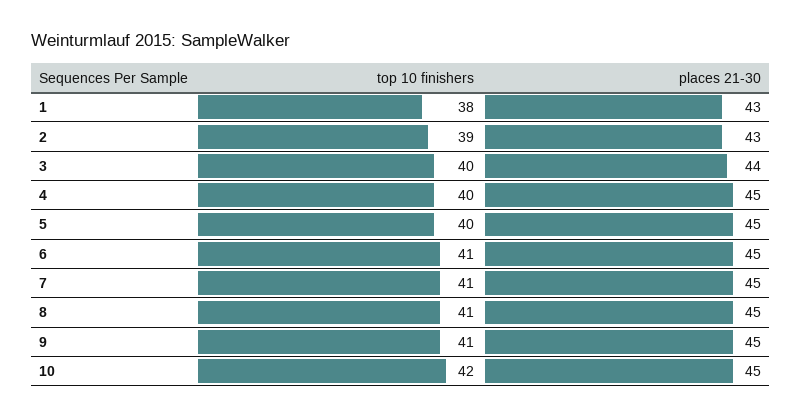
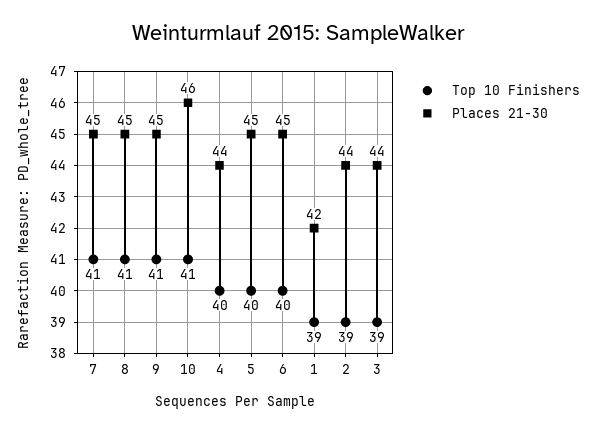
  {
    "top 10 finishers": {
-     "1": 38,
+     "1": 39,
      "2": 39,
-     "3": 40,
+     "3": 39,
      "4": 40,
      "5": 40,
-     "6": 41,
+     "6": 40,
      "7": 41,
      "8": 41,
      "9": 41,
-     "10": 42
+     "10": 41
    },
    "places 21-30": {
-     "1": 43,
+     "1": 42,
-     "2": 43,
+     "2": 44,
      "3": 44,
-     "4": 45,
+     "4": 44,
      "5": 45,
      "6": 45,
      "7": 45,
      "8": 45,
      "9": 45,
-     "10": 45
+     "10": 46
    }
  }

